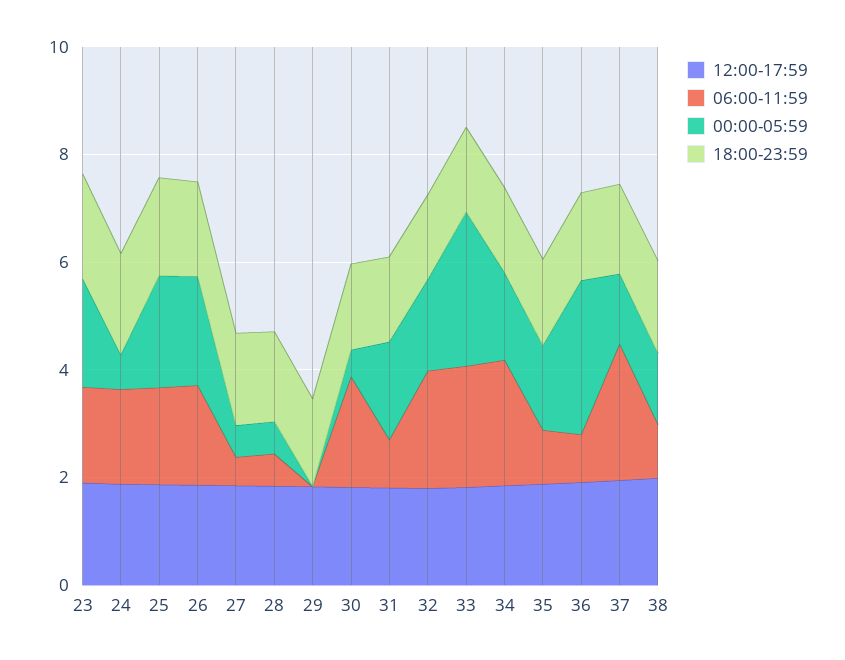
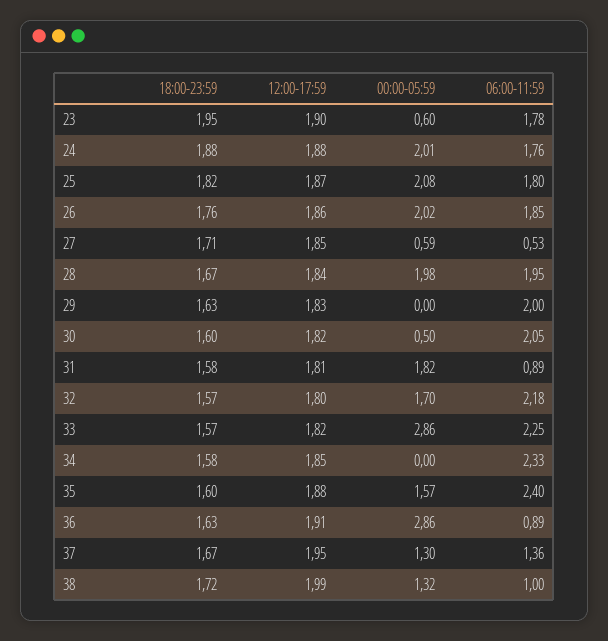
  {
    "12:00-17:59": {
      "23": 1.9,
      "24": 1.88,
      "25": 1.87,
      "26": 1.86,
      "27": 1.85,
      "28": 1.84,
      "29": 1.83,
      "30": 1.82,
      "31": 1.81,
      "32": 1.8,
      "33": 1.82,
      "34": 1.85,
      "35": 1.88,
      "36": 1.91,
      "37": 1.95,
      "38": 1.99
    },
    "06:00-11:59": {
      "23": 1.78,
      "24": 1.76,
      "25": 1.8,
      "26": 1.85,
      "27": 0.53,
-     "28": 0.5,
+     "28": 1.95,
-     "29": 0,
+     "29": 2,
      "30": 2.05,
      "31": 0.89,
      "32": 2.18,
      "33": 2.25,
      "34": 2.33,
-     "35": 1,
+     "35": 2.4,
      "36": 0.89,
-     "37": 2.5,
+     "37": 1.36,
      "38": 1
    },
    "00:00-05:59": {
-     "23": 2,
+     "23": 0.6,
-     "24": 0.5,
+     "24": 2.01,
      "25": 2.08,
      "26": 2.02,
      "27": 0.59,
-     "28": 0.5,
+     "28": 1.98,
      "29": 0,
      "30": 0.5,
      "31": 1.82,
      "32": 1.7,
      "33": 2.86,
-     "34": 1.5,
+     "34": 0,
      "35": 1.57,
      "36": 2.86,
      "37": 1.3,
      "38": 1.32
    },
    "18:00-23:59": {
      "23": 1.95,
      "24": 1.88,
      "25": 1.82,
      "26": 1.76,
      "27": 1.71,
      "28": 1.67,
      "29": 1.63,
      "30": 1.6,
      "31": 1.58,
      "32": 1.57,
      "33": 1.57,
      "34": 1.58,
      "35": 1.6,
      "36": 1.63,
      "37": 1.67,
      "38": 1.72
    }
  }

